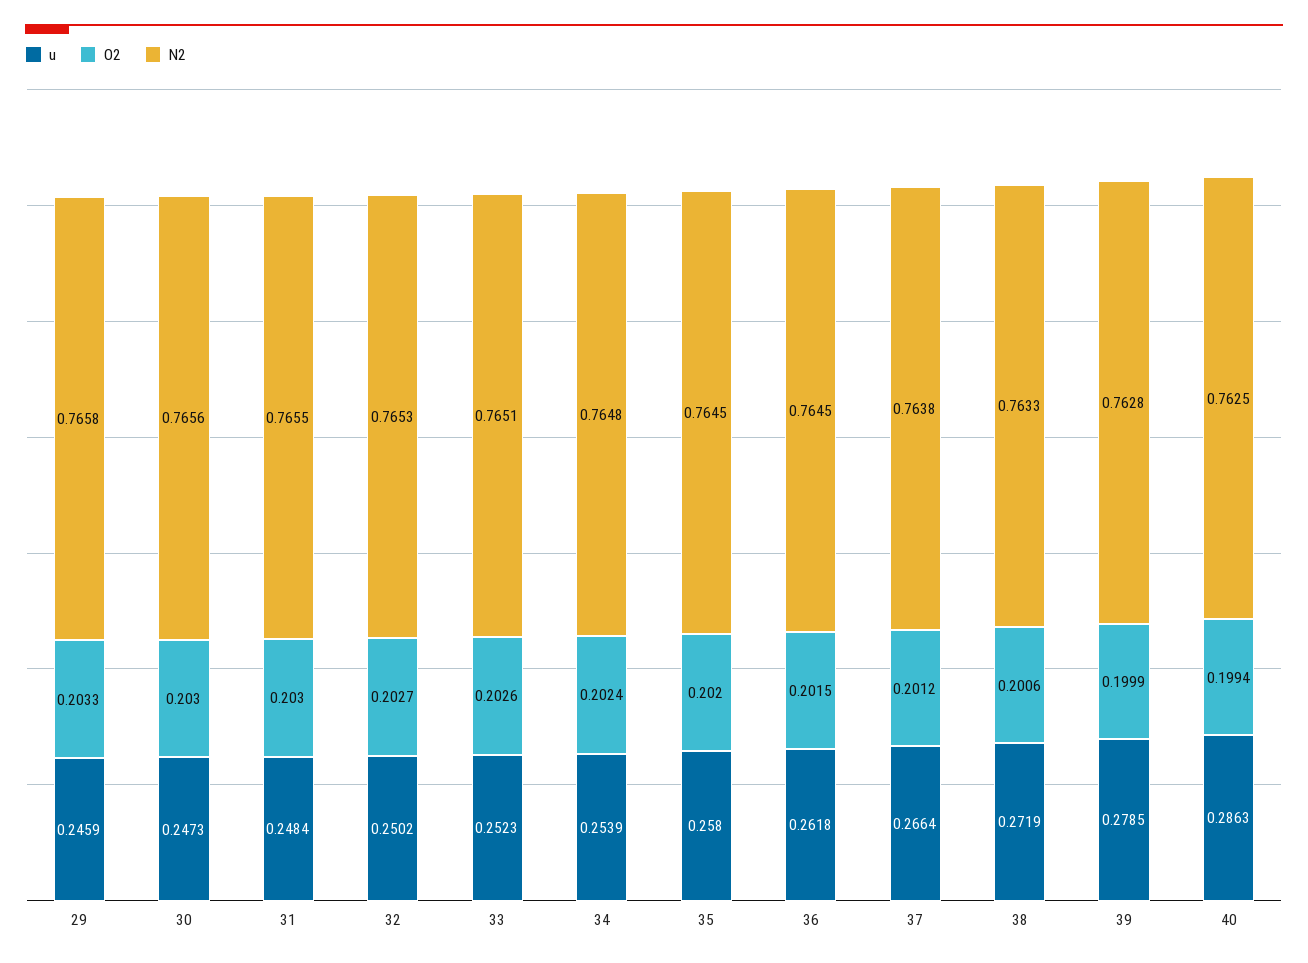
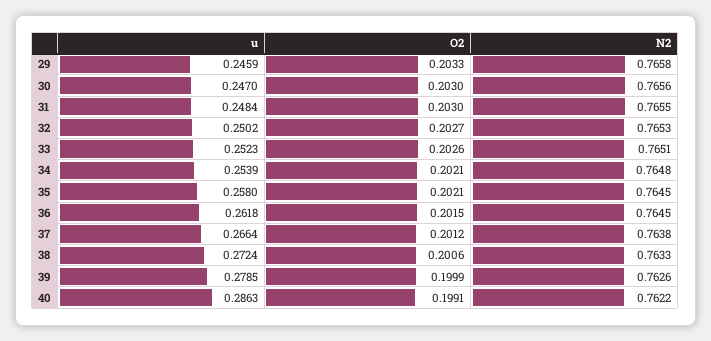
  {
    "u": {
      "29": 0.2459,
-     "30": 0.2473,
+     "30": 0.247,
      "31": 0.2484,
      "32": 0.2502,
      "33": 0.2523,
      "34": 0.2539,
      "35": 0.258,
      "36": 0.2618,
      "37": 0.2664,
-     "38": 0.2719,
+     "38": 0.2724,
      "39": 0.2785,
      "40": 0.2863
    },
    "O2": {
      "29": 0.2033,
      "30": 0.203,
      "31": 0.203,
      "32": 0.2027,
      "33": 0.2026,
-     "34": 0.2024,
+     "34": 0.2021,
-     "35": 0.202,
+     "35": 0.2021,
      "36": 0.2015,
      "37": 0.2012,
      "38": 0.2006,
      "39": 0.1999,
-     "40": 0.1994
+     "40": 0.1991
    },
    "N2": {
      "29": 0.7658,
      "30": 0.7656,
      "31": 0.7655,
      "32": 0.7653,
      "33": 0.7651,
      "34": 0.7648,
      "35": 0.7645,
      "36": 0.7645,
      "37": 0.7638,
      "38": 0.7633,
-     "39": 0.7628,
+     "39": 0.7626,
-     "40": 0.7625
+     "40": 0.7622
    }
  }

